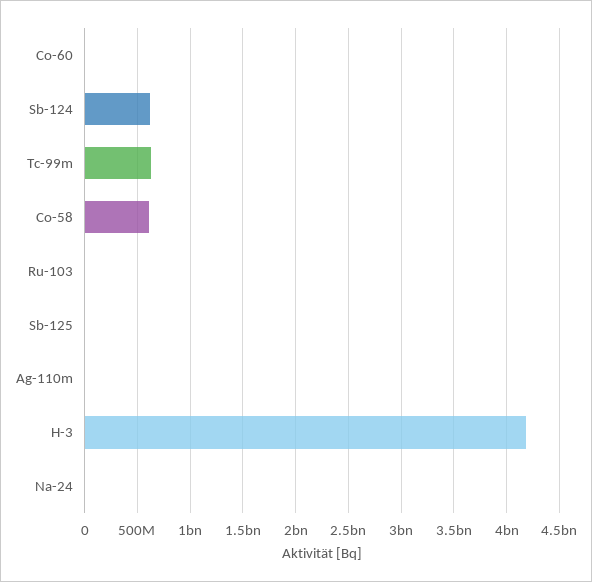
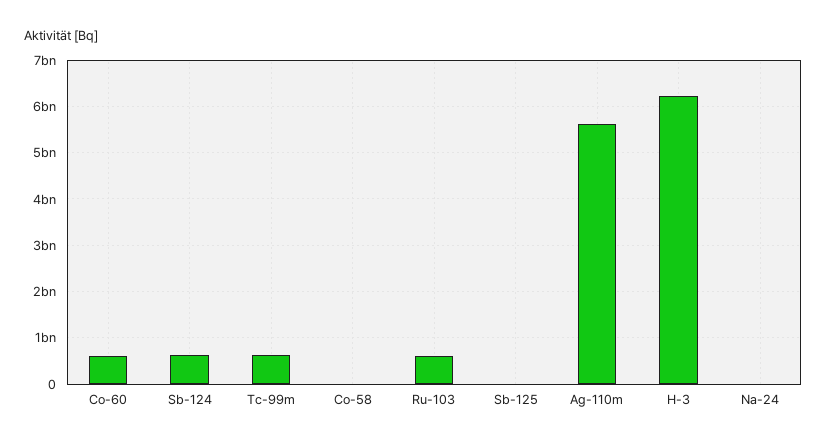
  {
-   "Co-60": 0,
+   "Co-60": 600000000,
    "Sb-124": 600000000,
    "Tc-99m": 600000000,
-   "Co-58": 600000000,
+   "Co-58": 0,
-   "Ru-103": 0,
+   "Ru-103": 600000000,
    "Sb-125": 0,
-   "Ag-110m": 0,
+   "Ag-110m": 5600000000,
-   "H-3": 4200000000,
+   "H-3": 6200000000,
    "Na-24": 0
  }

